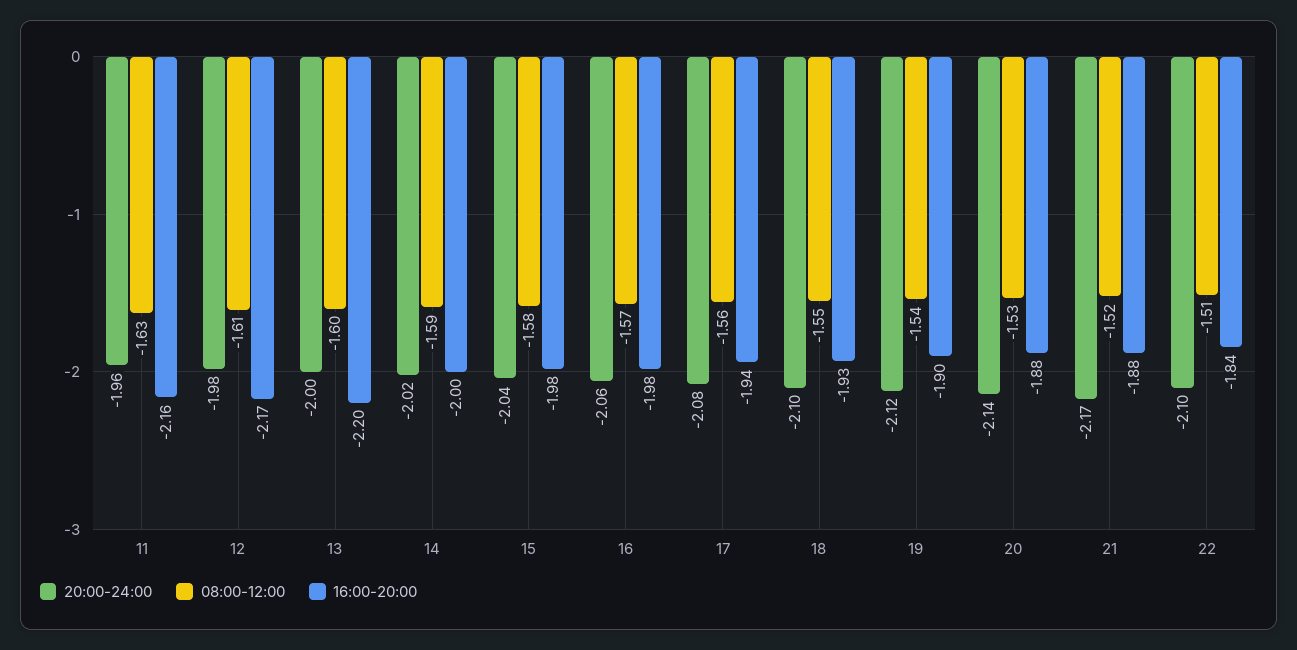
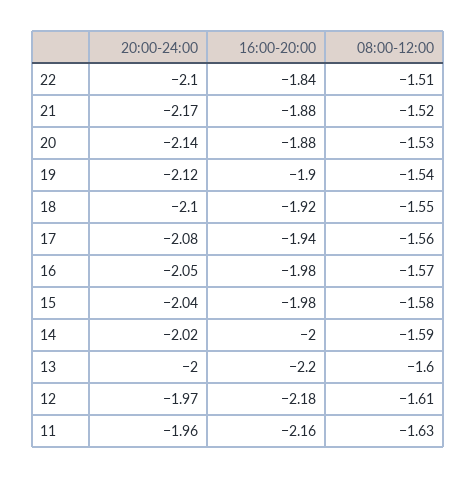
  {
    "20:00-24:00": {
      "11": -1.96,
-     "12": -1.98,
+     "12": -1.97,
      "13": -2,
      "14": -2.02,
      "15": -2.04,
-     "16": -2.06,
+     "16": -2.05,
      "17": -2.08,
      "18": -2.1,
      "19": -2.12,
      "20": -2.14,
      "21": -2.17,
      "22": -2.1
    },
    "08:00-12:00": {
      "11": -1.63,
      "12": -1.61,
      "13": -1.6,
      "14": -1.59,
      "15": -1.58,
      "16": -1.57,
      "17": -1.56,
      "18": -1.55,
      "19": -1.54,
      "20": -1.53,
      "21": -1.52,
      "22": -1.51
    },
    "16:00-20:00": {
      "11": -2.16,
-     "12": -2.17,
+     "12": -2.18,
      "13": -2.2,
      "14": -2,
      "15": -1.98,
      "16": -1.98,
      "17": -1.94,
-     "18": -1.93,
+     "18": -1.92,
      "19": -1.9,
      "20": -1.88,
      "21": -1.88,
      "22": -1.84
    }
  }

